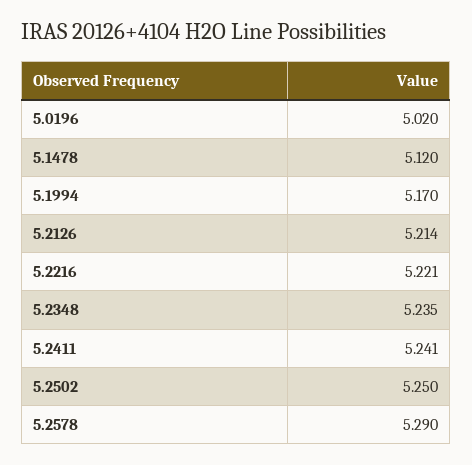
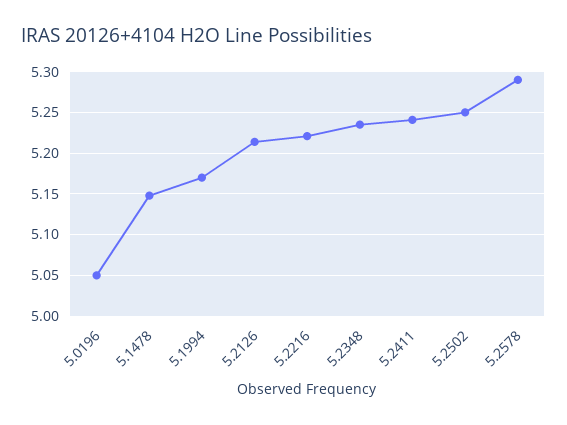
  {
-   "5.0196": 5.02,
+   "5.0196": 5.05,
-   "5.1478": 5.12,
+   "5.1478": 5.15,
    "5.1994": 5.17,
    "5.2126": 5.214,
    "5.2216": 5.221,
    "5.2348": 5.235,
    "5.2411": 5.241,
    "5.2502": 5.25,
    "5.2578": 5.29
  }

